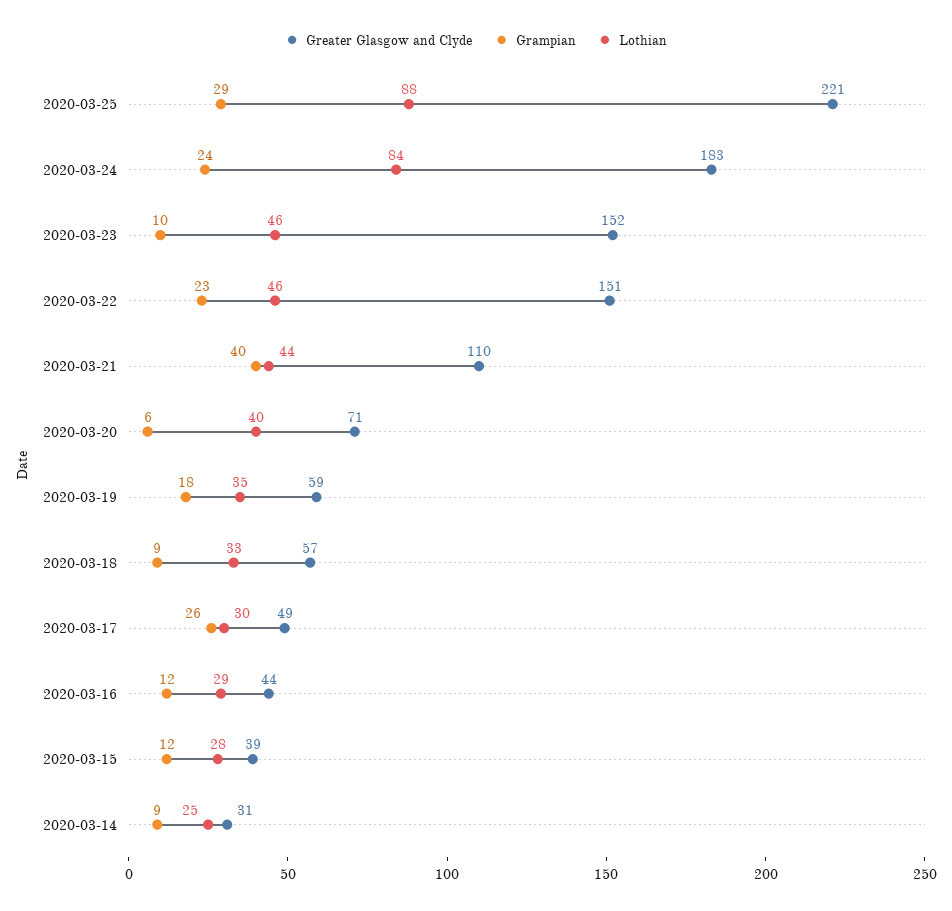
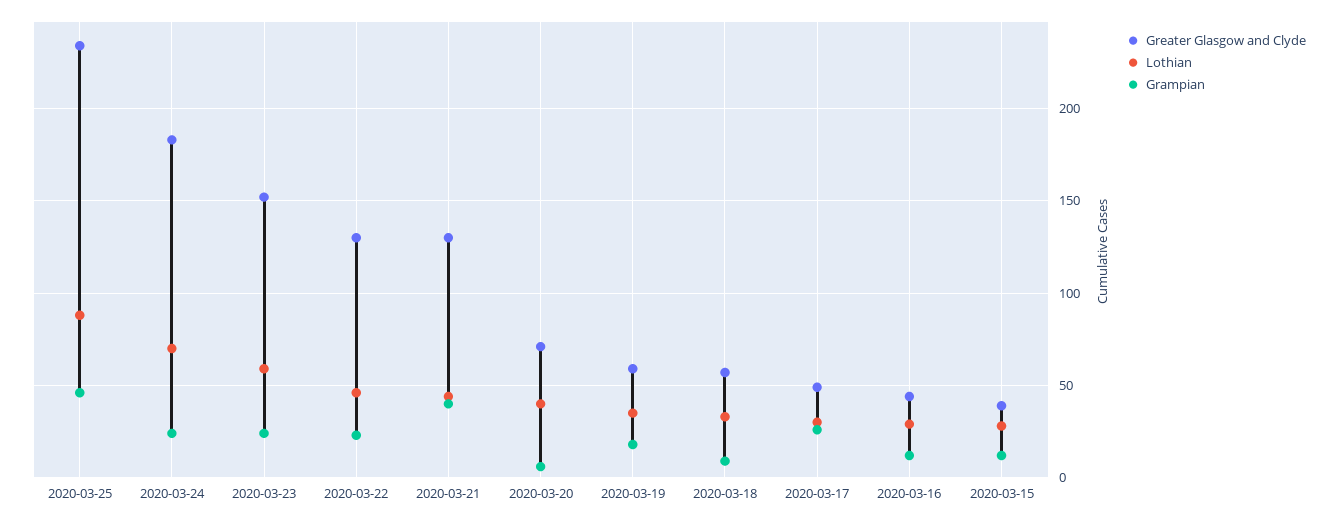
  {
    "Greater Glasgow and Clyde": {
-     "2020-03-25": 221,
+     "2020-03-25": 235,
      "2020-03-24": 183,
      "2020-03-23": 152,
-     "2020-03-22": 151,
+     "2020-03-22": 130,
-     "2020-03-21": 110,
+     "2020-03-21": 130,
      "2020-03-20": 71,
      "2020-03-19": 59,
      "2020-03-18": 57,
      "2020-03-17": 49,
      "2020-03-16": 44,
-     "2020-03-15": 39,
+     "2020-03-15": 39
-     "2020-03-14": 31
    },
    "Grampian": {
-     "2020-03-25": 29,
+     "2020-03-25": 45,
      "2020-03-24": 24,
-     "2020-03-23": 10,
+     "2020-03-23": 25,
      "2020-03-22": 23,
      "2020-03-21": 40,
      "2020-03-20": 6,
      "2020-03-19": 18,
      "2020-03-18": 9,
      "2020-03-17": 26,
      "2020-03-16": 12,
-     "2020-03-15": 12,
+     "2020-03-15": 12
-     "2020-03-14": 9
    },
    "Lothian": {
      "2020-03-25": 88,
-     "2020-03-24": 84,
+     "2020-03-24": 70,
-     "2020-03-23": 46,
+     "2020-03-23": 60,
      "2020-03-22": 46,
      "2020-03-21": 44,
      "2020-03-20": 40,
      "2020-03-19": 35,
      "2020-03-18": 33,
      "2020-03-17": 30,
      "2020-03-16": 29,
-     "2020-03-15": 28,
+     "2020-03-15": 28
-     "2020-03-14": 25
    }
  }

